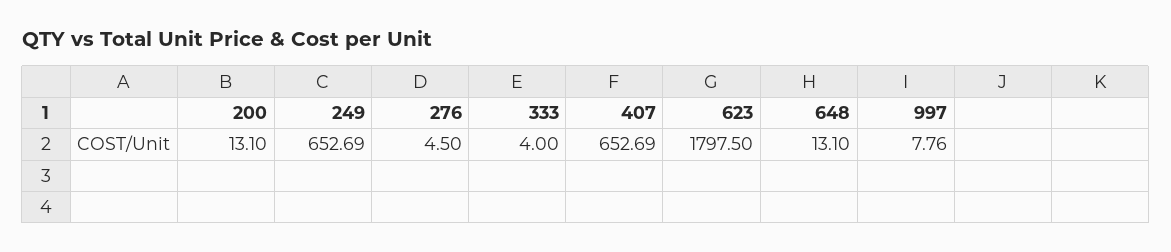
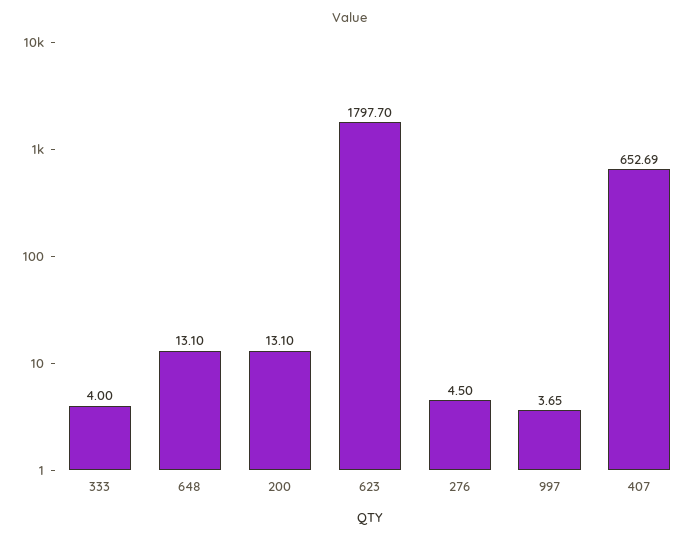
  {
    "200": 13.1,
-   "249": 652.69,
    "276": 4.5,
    "333": 4,
    "407": 652.69,
-   "623": 1797.5,
+   "623": 1797.7,
    "648": 13.1,
-   "997": 7.76
+   "997": 3.65
  }

